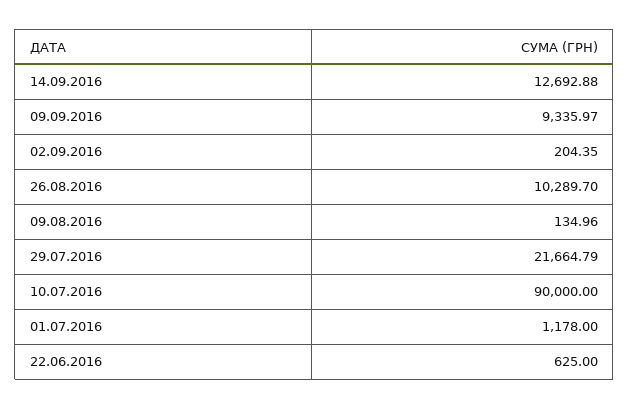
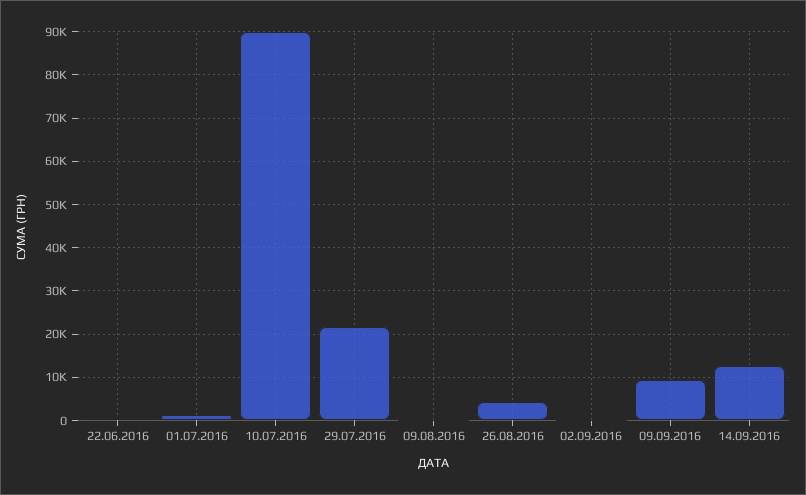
  {
    "14.09.2016": 12692.88,
    "09.09.2016": 9335.97,
    "02.09.2016": 204.35,
-   "26.08.2016": 10289.7,
+   "26.08.2016": 4000,
    "09.08.2016": 134.96,
    "29.07.2016": 21664.79,
    "10.07.2016": 90000,
    "01.07.2016": 1178,
    "22.06.2016": 625
  }

